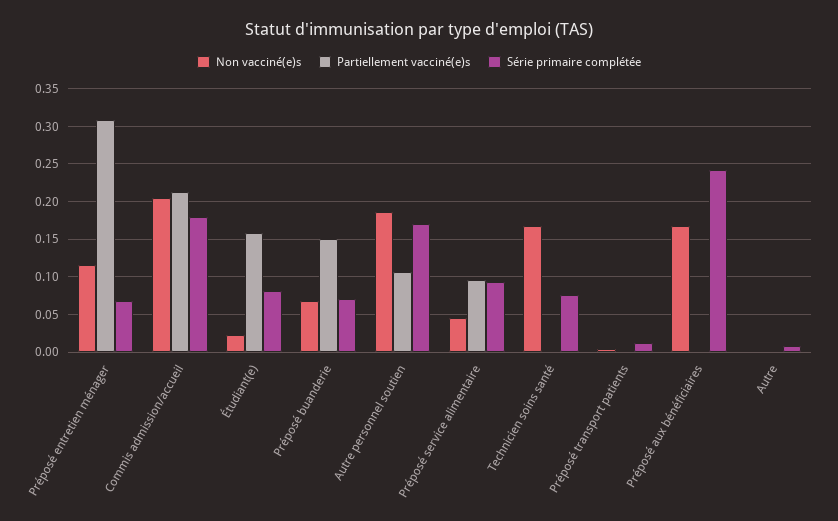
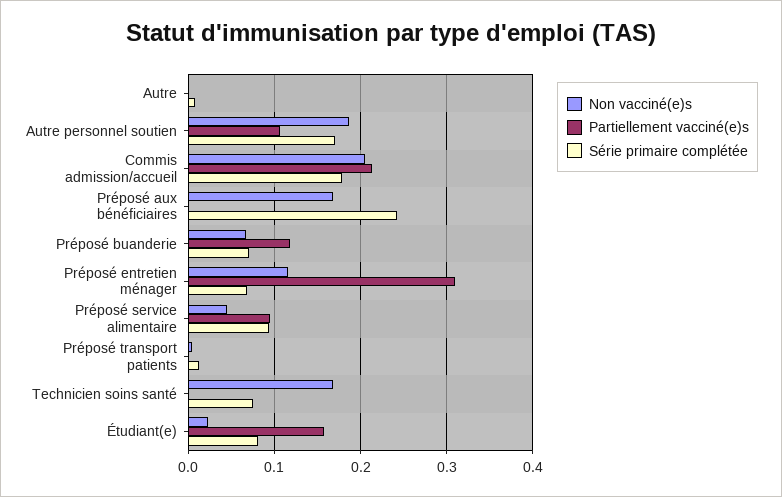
  {
    "Non vacciné(e)s": {
      "Préposé entretien ménager": 0.12,
      "Commis admission/accueil": 0.21,
      "Étudiant(e)": 0.02,
      "Préposé buanderie": 0.07,
      "Autre personnel soutien": 0.19,
      "Préposé service alimentaire": 0.04,
      "Technicien soins santé": 0.17,
      "Préposé transport patients": 0,
      "Préposé aux bénéficiaires": 0.17,
      "Autre": 0
    },
    "Partiellement vacciné(e)s": {
      "Préposé entretien ménager": 0.31,
      "Commis admission/accueil": 0.21,
      "Étudiant(e)": 0.16,
-     "Préposé buanderie": 0.15,
+     "Préposé buanderie": 0.12,
      "Autre personnel soutien": 0.11,
      "Préposé service alimentaire": 0.1,
      "Technicien soins santé": 0,
      "Préposé transport patients": 0,
      "Préposé aux bénéficiaires": 0,
      "Autre": 0
    },
    "Série primaire complétée": {
      "Préposé entretien ménager": 0.07,
      "Commis admission/accueil": 0.18,
      "Étudiant(e)": 0.08,
      "Préposé buanderie": 0.07,
      "Autre personnel soutien": 0.17,
      "Préposé service alimentaire": 0.09,
      "Technicien soins santé": 0.08,
      "Préposé transport patients": 0.01,
      "Préposé aux bénéficiaires": 0.24,
      "Autre": 0.01
    }
  }

